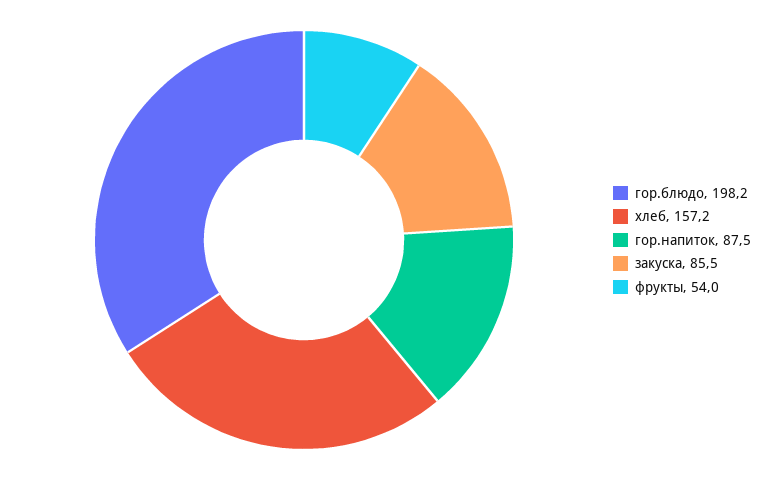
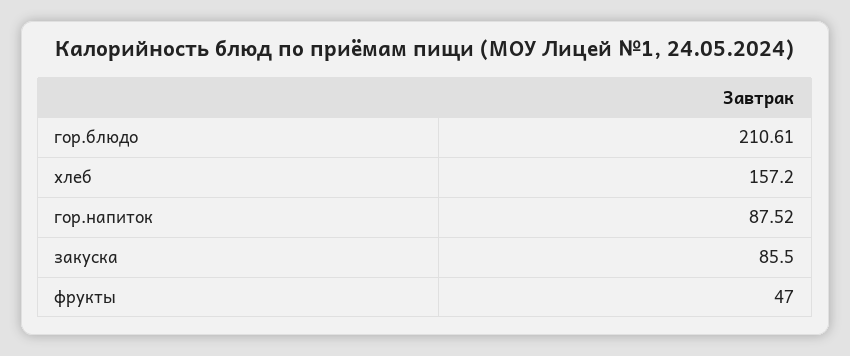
  {
-   "гор.блюдо": 198.2,
+   "гор.блюдо": 210.61,
    "хлеб": 157.2,
    "гор.напиток": 87.52,
    "закуска": 85.5,
-   "фрукты": 54
+   "фрукты": 47
  }

